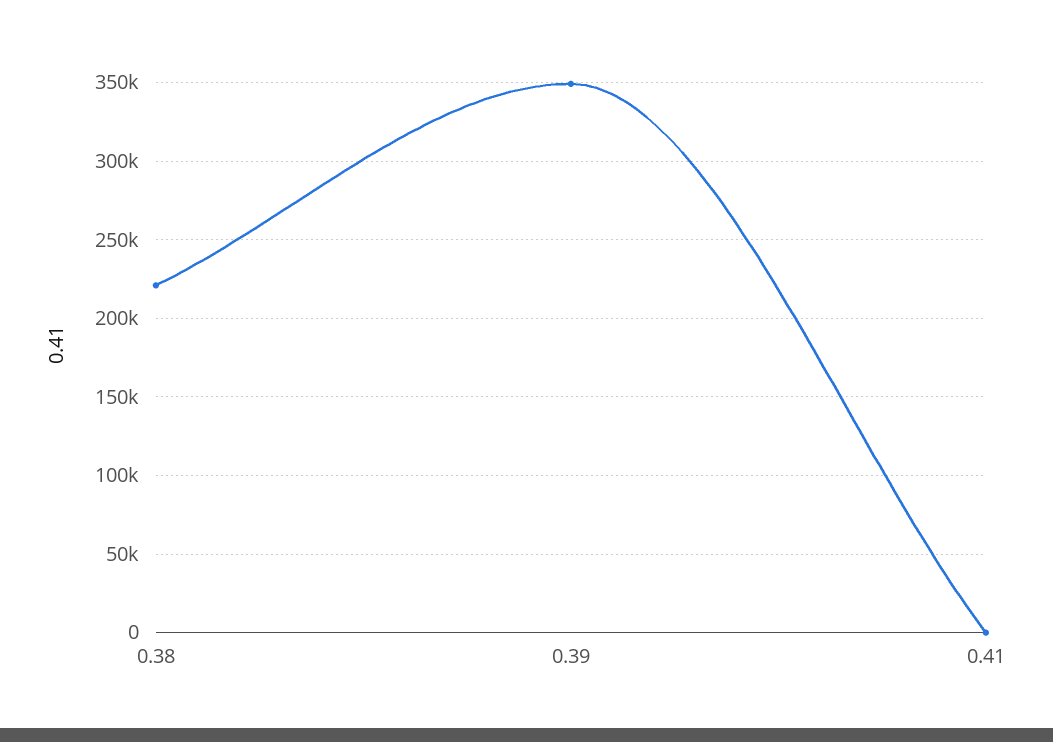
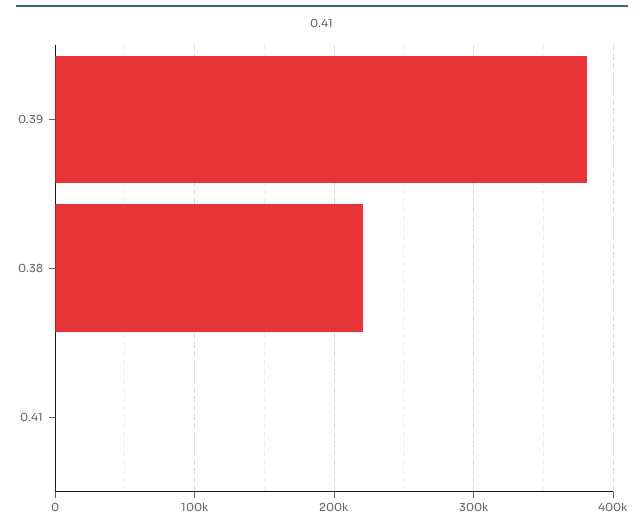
  {
    "0.38": 220000,
-   "0.39": 350000,
+   "0.39": 380000,
    "0.41": 0
  }

